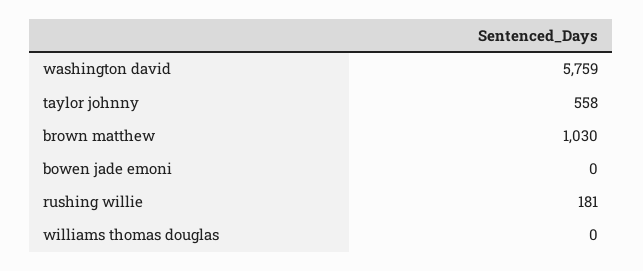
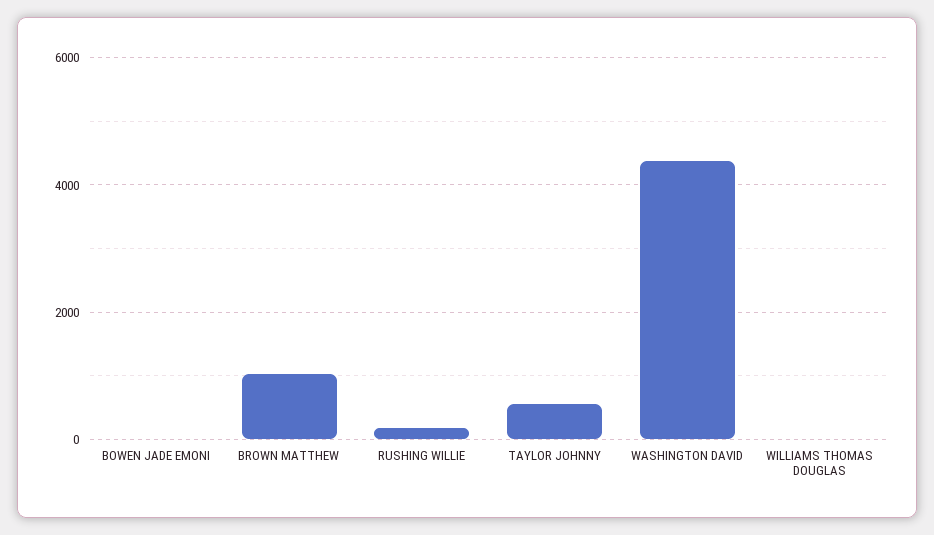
  {
-   "washington david": 5759,
+   "washington david": 4400,
    "taylor johnny": 558,
    "brown matthew": 1030,
    "bowen jade emoni": 0,
    "rushing willie": 181,
    "williams thomas douglas": 0
  }

